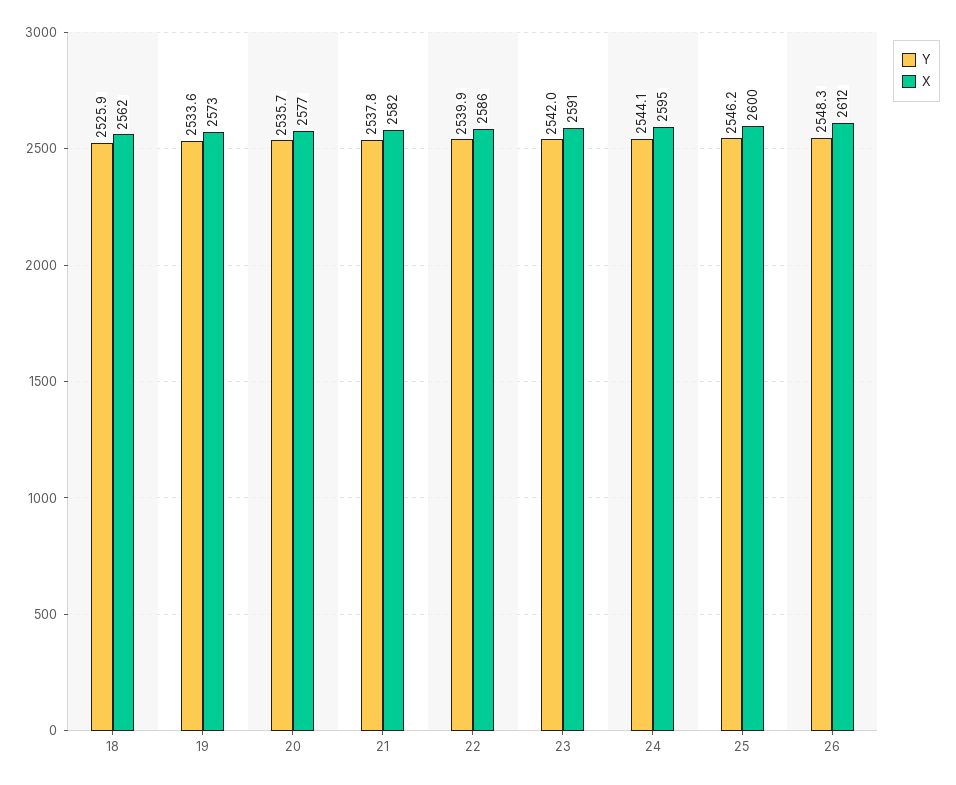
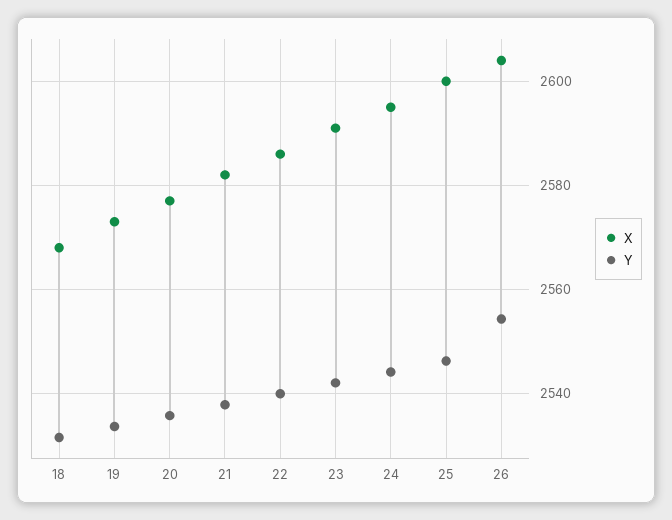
  {
    "Y": {
-     "18": 2525.9,
+     "18": 2532,
      "19": 2533.6,
      "20": 2535.7,
      "21": 2537.8,
      "22": 2539.9,
      "23": 2542,
      "24": 2544.1,
      "25": 2546.2,
-     "26": 2548.3
+     "26": 2554
    },
    "X": {
-     "18": 2562,
+     "18": 2568,
      "19": 2573,
      "20": 2577,
      "21": 2582,
      "22": 2586,
      "23": 2591,
      "24": 2595,
      "25": 2600,
-     "26": 2612
+     "26": 2604
    }
  }

